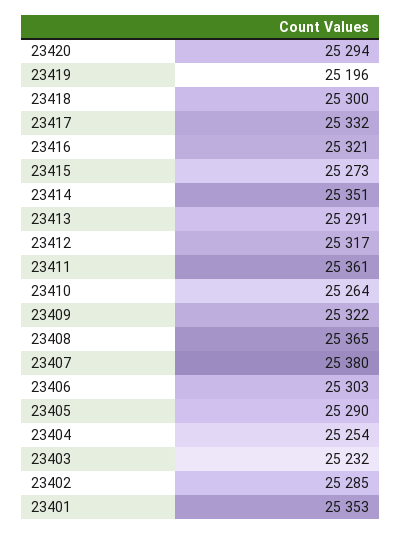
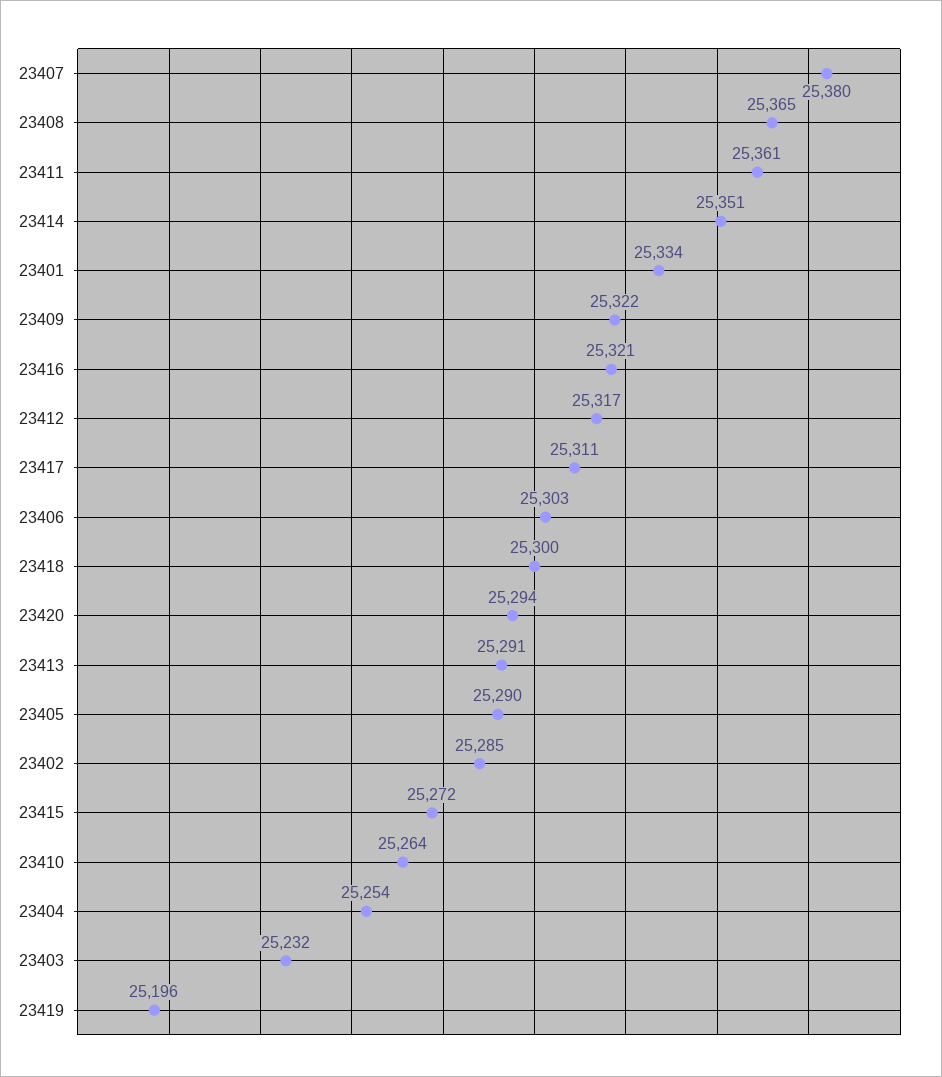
  {
    "23420": 25294,
    "23419": 25196,
    "23418": 25300,
-   "23417": 25332,
+   "23417": 25311,
    "23416": 25321,
-   "23415": 25273,
+   "23415": 25272,
    "23414": 25351,
    "23413": 25291,
    "23412": 25317,
    "23411": 25361,
    "23410": 25264,
    "23409": 25322,
    "23408": 25365,
    "23407": 25380,
    "23406": 25303,
    "23405": 25290,
    "23404": 25254,
    "23403": 25232,
    "23402": 25285,
-   "23401": 25353
+   "23401": 25334
  }

